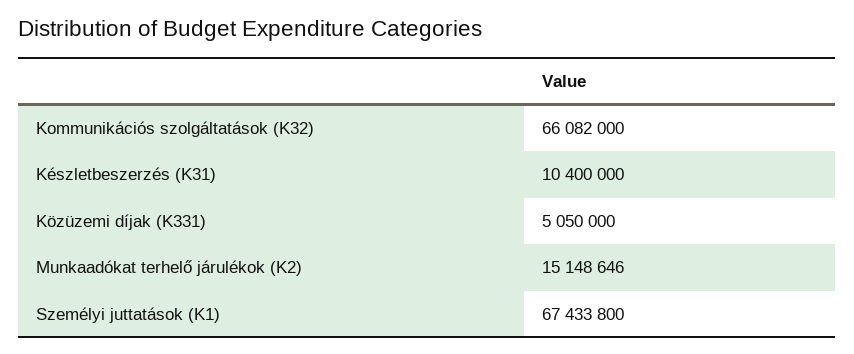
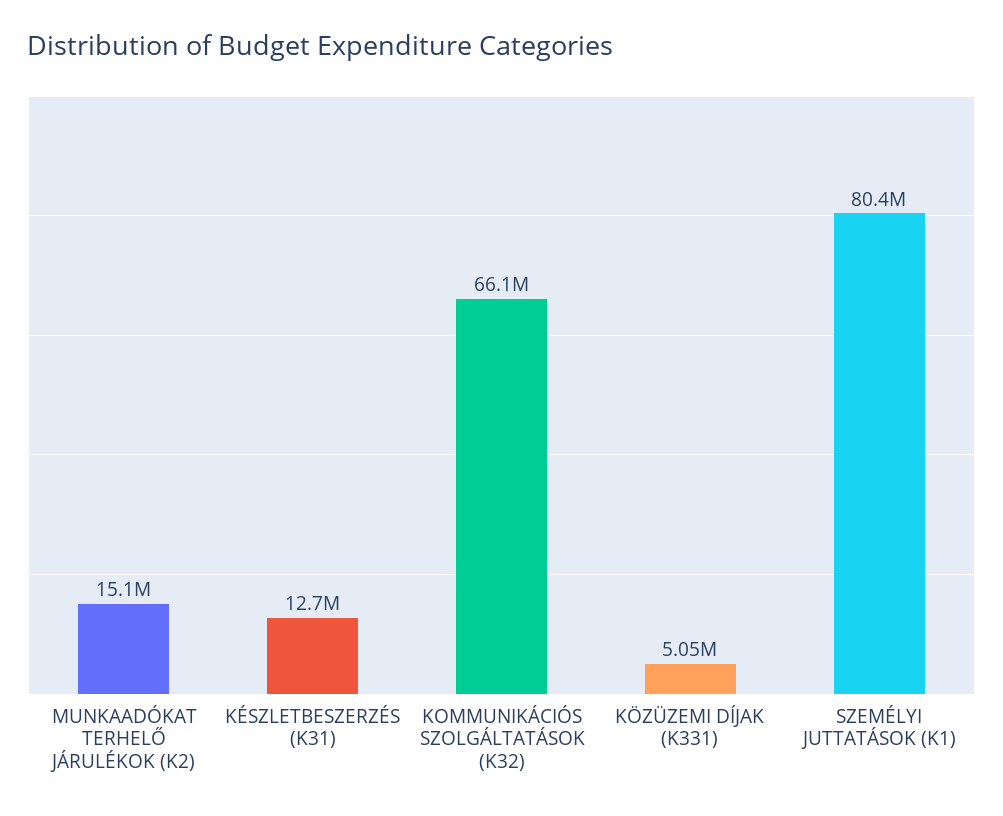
  {
    "Kommunikációs szolgáltatások (K32)": 66082000,
-   "Készletbeszerzés (K31)": 10400000,
+   "Készletbeszerzés (K31)": 12700000,
    "Közüzemi díjak (K331)": 5050000,
    "Munkaadókat terhelő járulékok (K2)": 15148646,
-   "Személyi juttatások (K1)": 67433800
+   "Személyi juttatások (K1)": 80400000
  }

